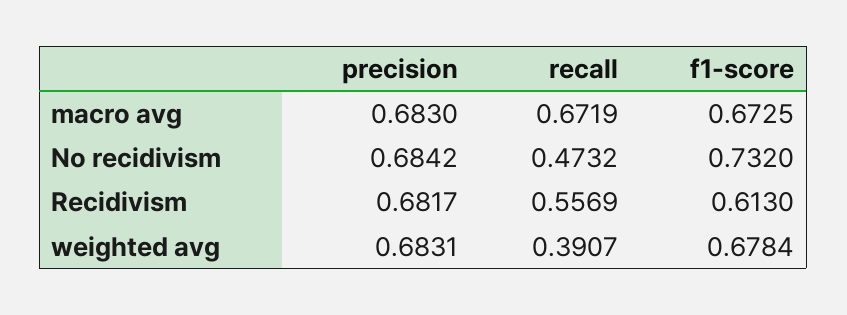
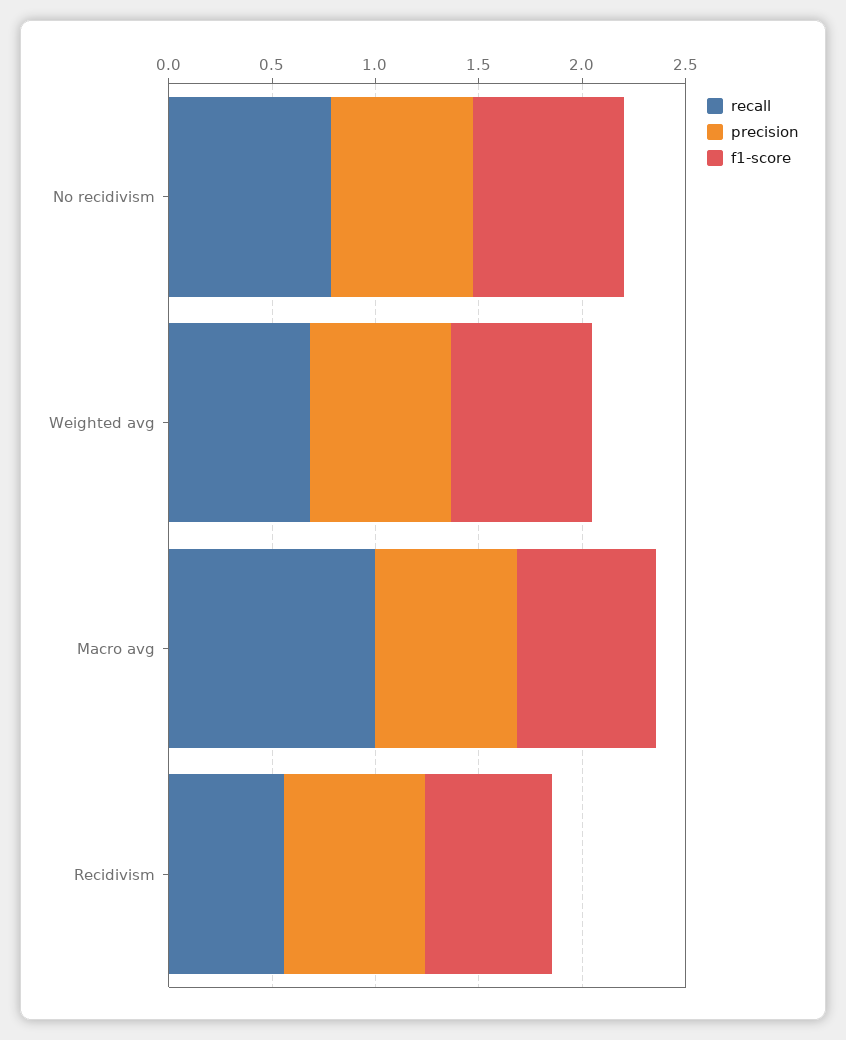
  {
    "precision": {
      "macro avg": 0.683,
      "No recidivism": 0.6842,
      "Recidivism": 0.6817,
      "weighted avg": 0.6831
    },
    "recall": {
-     "macro avg": 0.6719,
+     "macro avg": 1,
-     "No recidivism": 0.4732,
+     "No recidivism": 0.8,
      "Recidivism": 0.5569,
-     "weighted avg": 0.3907
+     "weighted avg": 0.7
    },
    "f1-score": {
      "macro avg": 0.6725,
      "No recidivism": 0.732,
      "Recidivism": 0.613,
      "weighted avg": 0.6784
    }
  }

